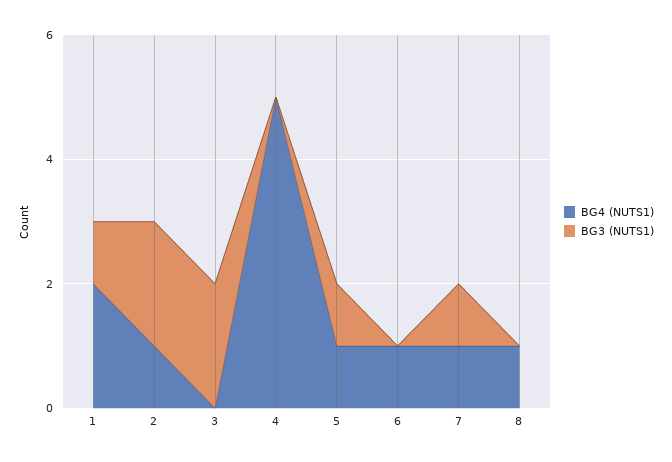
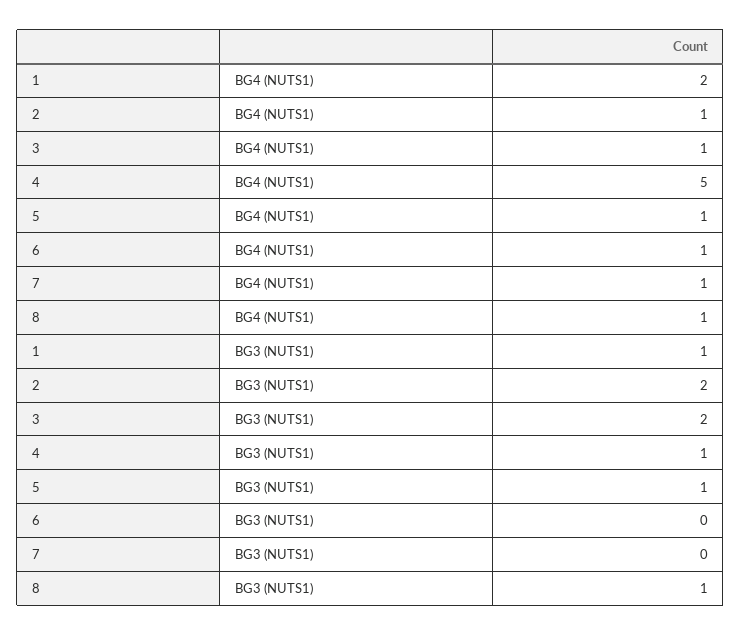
  {
    "BG4 (NUTS1)": {
      "1": 2,
      "2": 1,
-     "3": 0,
+     "3": 1,
      "4": 5,
      "5": 1,
      "6": 1,
      "7": 1,
      "8": 1
    },
    "BG3 (NUTS1)": {
      "1": 1,
      "2": 2,
      "3": 2,
-     "4": 0,
+     "4": 1,
      "5": 1,
      "6": 0,
-     "7": 1,
+     "7": 0,
-     "8": 0
+     "8": 1
    }
  }

